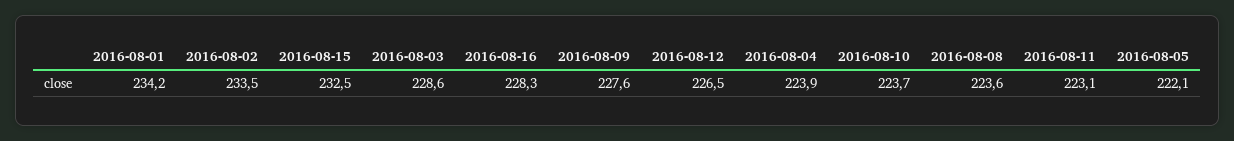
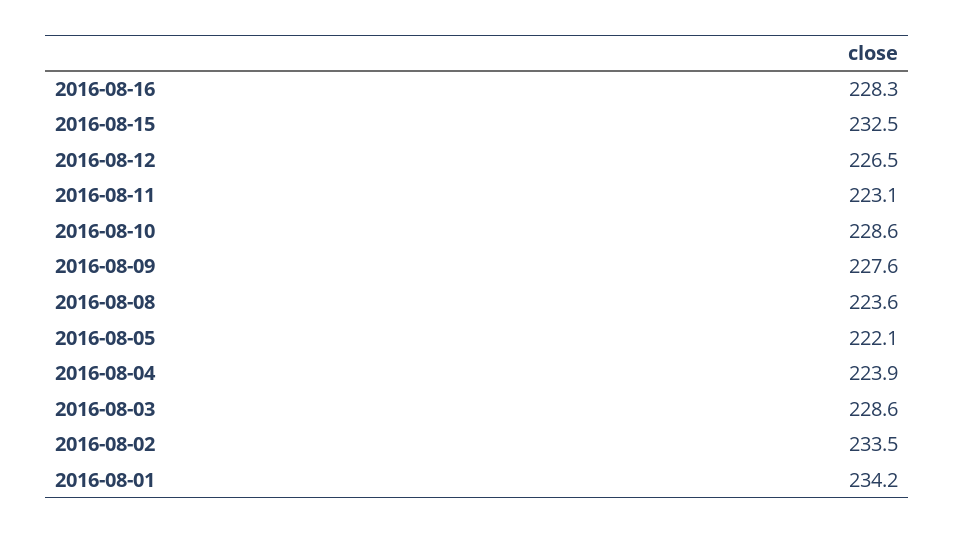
  {
    "2016-08-01": 234.2,
    "2016-08-02": 233.5,
    "2016-08-15": 232.5,
    "2016-08-03": 228.6,
    "2016-08-16": 228.3,
    "2016-08-09": 227.6,
    "2016-08-12": 226.5,
    "2016-08-04": 223.9,
-   "2016-08-10": 223.7,
+   "2016-08-10": 228.6,
    "2016-08-08": 223.6,
    "2016-08-11": 223.1,
    "2016-08-05": 222.1
  }

